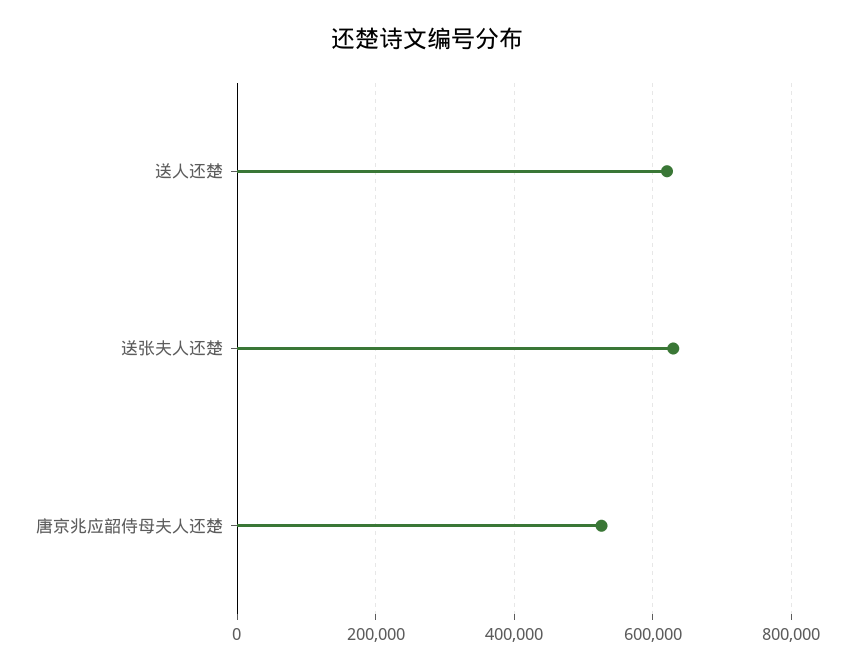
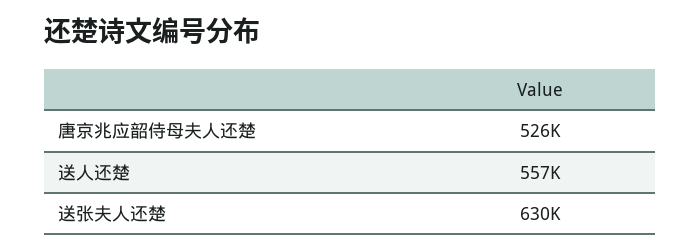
  {
-   "送人还楚": 620000,
+   "送人还楚": 557000,
    "送张夫人还楚": 630000,
    "唐京兆应韶侍母夫人还楚": 526000
  }

